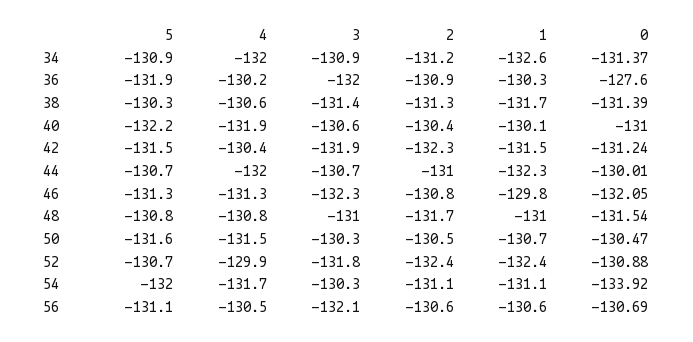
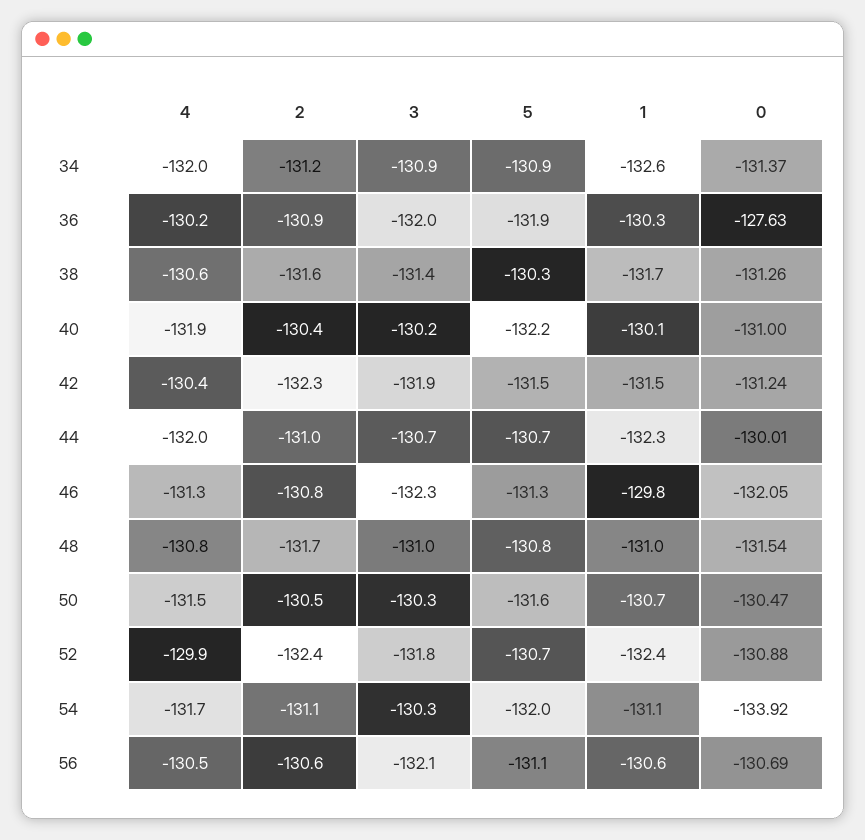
  {
    "5": {
      "34": -130.9,
      "36": -131.9,
      "38": -130.3,
      "40": -132.2,
      "42": -131.5,
      "44": -130.7,
      "46": -131.3,
      "48": -130.8,
      "50": -131.6,
      "52": -130.7,
      "54": -132,
      "56": -131.1
    },
    "4": {
      "34": -132,
      "36": -130.2,
      "38": -130.6,
      "40": -131.9,
      "42": -130.4,
      "44": -132,
      "46": -131.3,
      "48": -130.8,
      "50": -131.5,
      "52": -129.9,
      "54": -131.7,
      "56": -130.5
    },
    "3": {
      "34": -130.9,
      "36": -132,
      "38": -131.4,
-     "40": -130.6,
+     "40": -130.2,
      "42": -131.9,
      "44": -130.7,
      "46": -132.3,
      "48": -131,
      "50": -130.3,
      "52": -131.8,
      "54": -130.3,
      "56": -132.1
    },
    "2": {
      "34": -131.2,
      "36": -130.9,
-     "38": -131.3,
+     "38": -131.6,
      "40": -130.4,
      "42": -132.3,
      "44": -131,
      "46": -130.8,
      "48": -131.7,
      "50": -130.5,
      "52": -132.4,
      "54": -131.1,
      "56": -130.6
    },
    "1": {
      "34": -132.6,
      "36": -130.3,
      "38": -131.7,
      "40": -130.1,
      "42": -131.5,
      "44": -132.3,
      "46": -129.8,
      "48": -131,
      "50": -130.7,
      "52": -132.4,
      "54": -131.1,
      "56": -130.6
    },
    "0": {
      "34": -131.37,
-     "36": -127.6,
+     "36": -127.63,
-     "38": -131.39,
+     "38": -131.26,
      "40": -131,
      "42": -131.24,
      "44": -130.01,
      "46": -132.05,
      "48": -131.54,
      "50": -130.47,
      "52": -130.88,
      "54": -133.92,
      "56": -130.69
    }
  }

